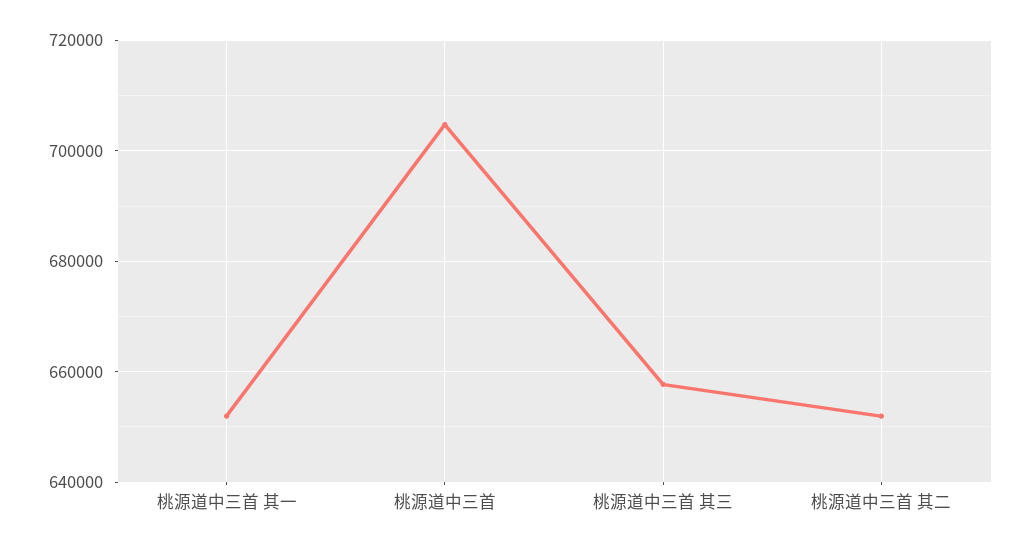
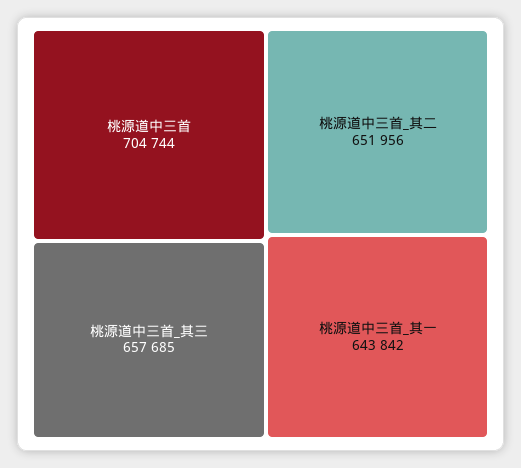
  {
-   "桃源道中三首 其一": 652000,
+   "桃源道中三首 其一": 643842,
    "桃源道中三首": 704744,
    "桃源道中三首 其三": 657685,
    "桃源道中三首 其二": 651956
  }

